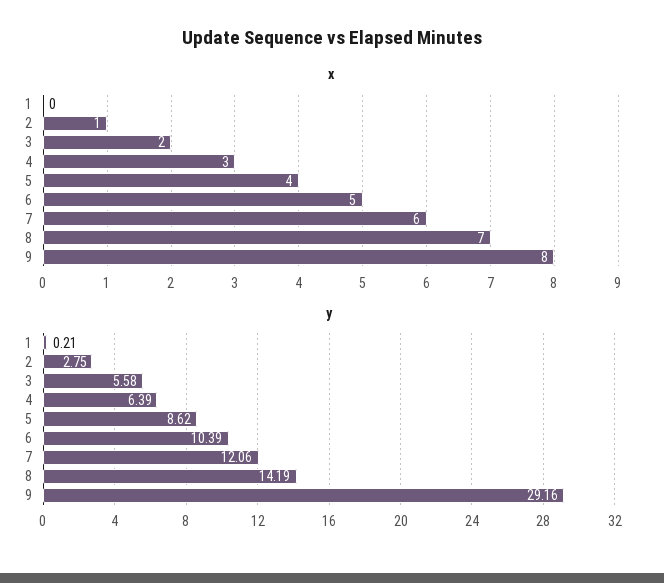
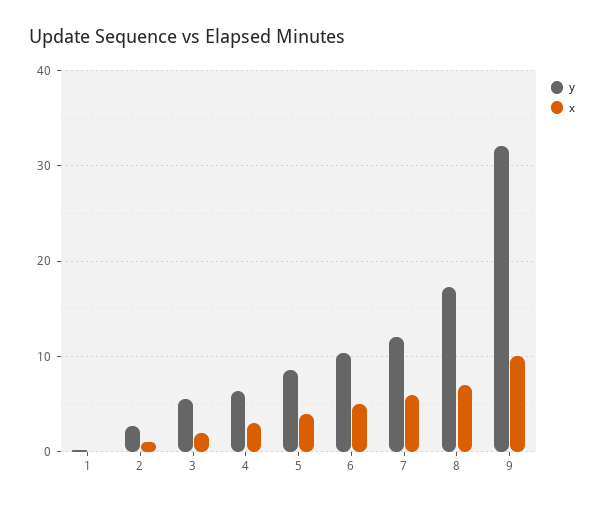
  {
    "x": {
      "1": 0,
      "2": 1,
      "3": 2,
      "4": 3,
      "5": 4,
      "6": 5,
      "7": 6,
      "8": 7,
-     "9": 8
+     "9": 10
    },
    "y": {
      "1": 0.21,
      "2": 2.75,
      "3": 5.58,
      "4": 6.39,
      "5": 8.62,
      "6": 10.39,
      "7": 12.06,
-     "8": 14.19,
+     "8": 17,
-     "9": 29.16
+     "9": 32
    }
  }

